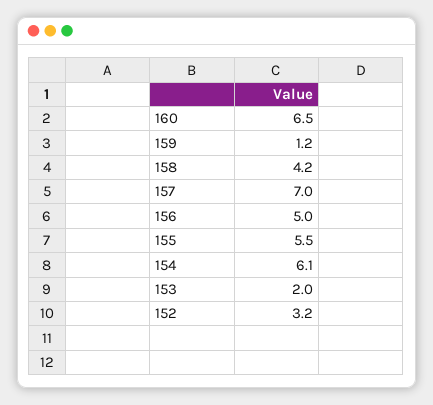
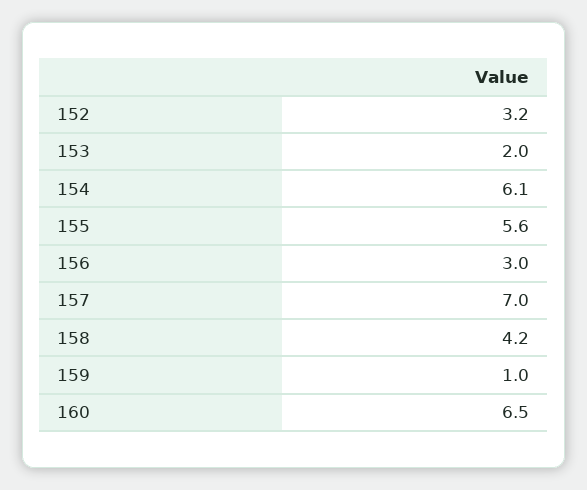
  {
    "160": 6.5,
-   "159": 1.2,
+   "159": 1,
    "158": 4.2,
    "157": 7,
-   "156": 5,
+   "156": 3,
-   "155": 5.5,
+   "155": 5.6,
    "154": 6.1,
    "153": 2,
    "152": 3.2
  }

